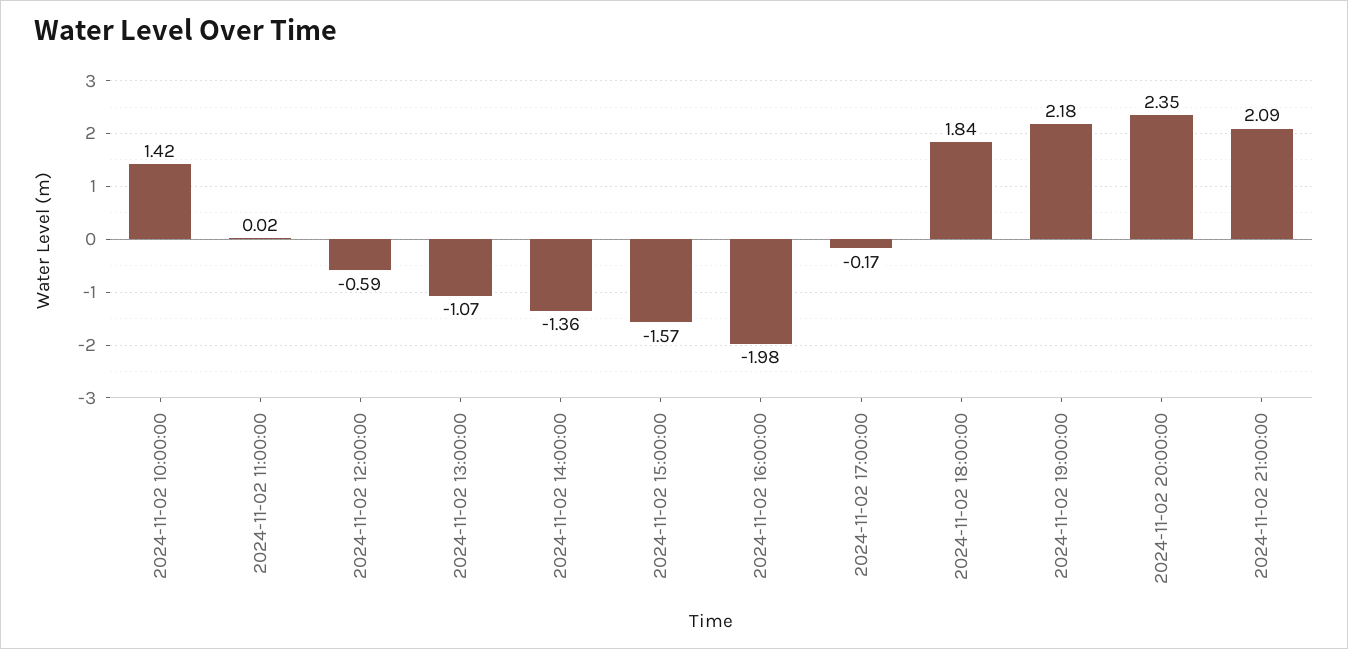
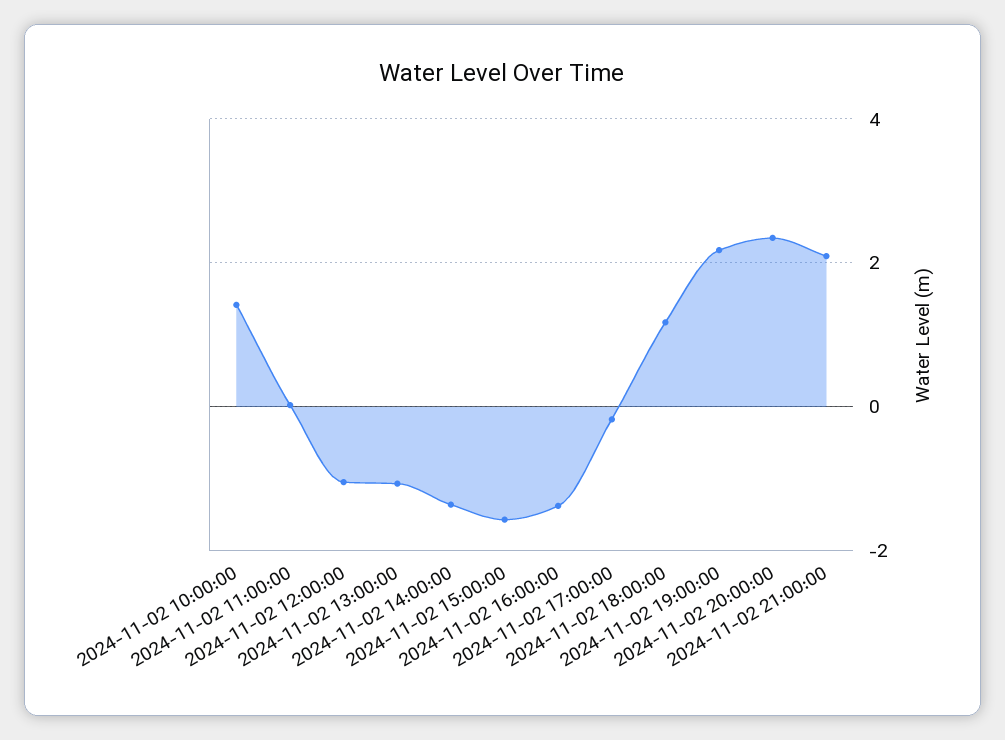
  {
    "2024-11-02 10:00:00": 1.42,
    "2024-11-02 11:00:00": 0.02,
-   "2024-11-02 12:00:00": -0.59,
+   "2024-11-02 12:00:00": -1,
    "2024-11-02 13:00:00": -1.07,
    "2024-11-02 14:00:00": -1.36,
    "2024-11-02 15:00:00": -1.57,
-   "2024-11-02 16:00:00": -1.98,
+   "2024-11-02 16:00:00": -1.4,
    "2024-11-02 17:00:00": -0.17,
-   "2024-11-02 18:00:00": 1.84,
+   "2024-11-02 18:00:00": 1.2,
    "2024-11-02 19:00:00": 2.18,
    "2024-11-02 20:00:00": 2.35,
    "2024-11-02 21:00:00": 2.09
  }

